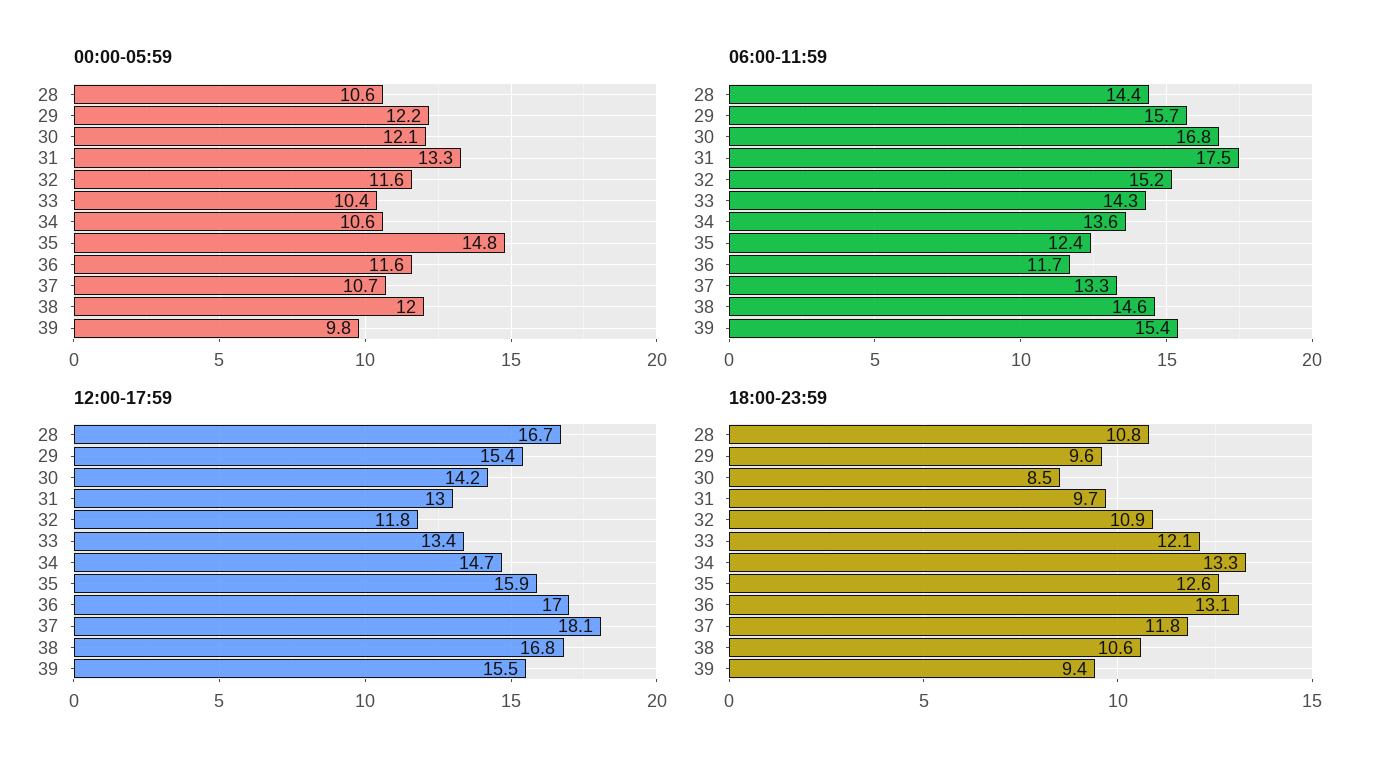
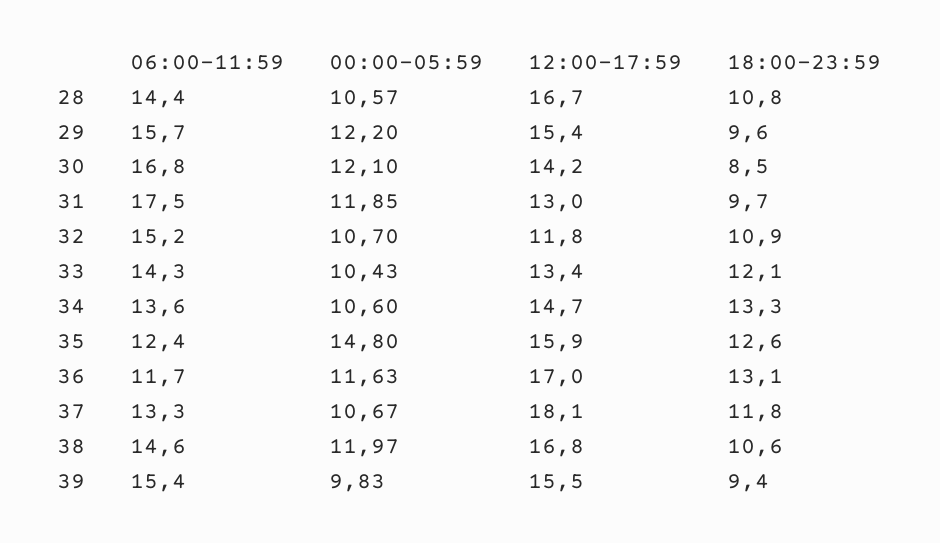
  {
    "00:00-05:59": {
      "28": 10.57,
      "29": 12.2,
      "30": 12.1,
-     "31": 13.3,
+     "31": 11.85,
-     "32": 11.6,
+     "32": 10.7,
      "33": 10.43,
      "34": 10.6,
      "35": 14.8,
      "36": 11.63,
      "37": 10.67,
      "38": 11.97,
      "39": 9.83
    },
    "06:00-11:59": {
      "28": 14.4,
      "29": 15.7,
      "30": 16.8,
      "31": 17.5,
      "32": 15.2,
      "33": 14.3,
      "34": 13.6,
      "35": 12.4,
      "36": 11.7,
      "37": 13.3,
      "38": 14.6,
      "39": 15.4
    },
    "12:00-17:59": {
      "28": 16.7,
      "29": 15.4,
      "30": 14.2,
      "31": 13,
      "32": 11.8,
      "33": 13.4,
      "34": 14.7,
      "35": 15.9,
      "36": 17,
      "37": 18.1,
      "38": 16.8,
      "39": 15.5
    },
    "18:00-23:59": {
      "28": 10.8,
      "29": 9.6,
      "30": 8.5,
      "31": 9.7,
      "32": 10.9,
      "33": 12.1,
      "34": 13.3,
      "35": 12.6,
      "36": 13.1,
      "37": 11.8,
      "38": 10.6,
      "39": 9.4
    }
  }

